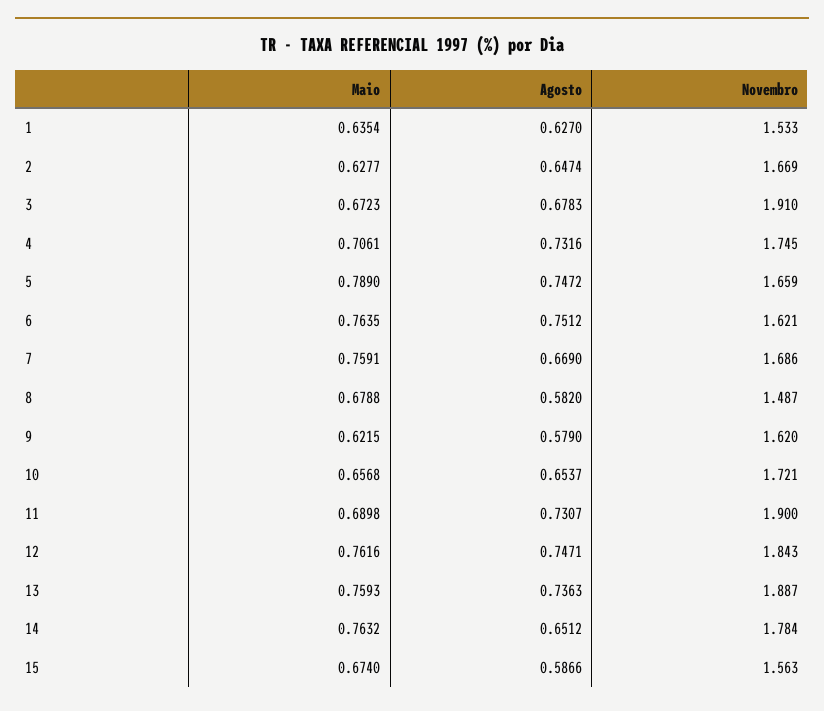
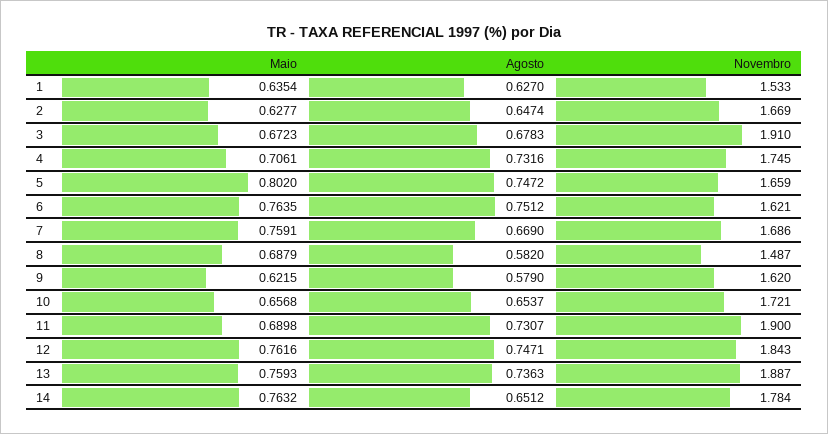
  {
    "Maio": {
      "1": 0.6354,
      "2": 0.6277,
      "3": 0.6723,
      "4": 0.7061,
-     "5": 0.789,
+     "5": 0.802,
      "6": 0.7635,
      "7": 0.7591,
-     "8": 0.6788,
+     "8": 0.6879,
      "9": 0.6215,
      "10": 0.6568,
      "11": 0.6898,
      "12": 0.7616,
      "13": 0.7593,
-     "14": 0.7632,
+     "14": 0.7632
-     "15": 0.674
    },
    "Agosto": {
      "1": 0.627,
      "2": 0.6474,
      "3": 0.6783,
      "4": 0.7316,
      "5": 0.7472,
      "6": 0.7512,
      "7": 0.669,
      "8": 0.582,
      "9": 0.579,
      "10": 0.6537,
      "11": 0.7307,
      "12": 0.7471,
      "13": 0.7363,
-     "14": 0.6512,
+     "14": 0.6512
-     "15": 0.5866
    },
    "Novembro": {
      "1": 1.533,
      "2": 1.669,
      "3": 1.91,
      "4": 1.745,
      "5": 1.659,
      "6": 1.621,
      "7": 1.686,
      "8": 1.487,
      "9": 1.62,
      "10": 1.721,
      "11": 1.9,
      "12": 1.843,
      "13": 1.887,
-     "14": 1.784,
+     "14": 1.784
-     "15": 1.563
    }
  }

